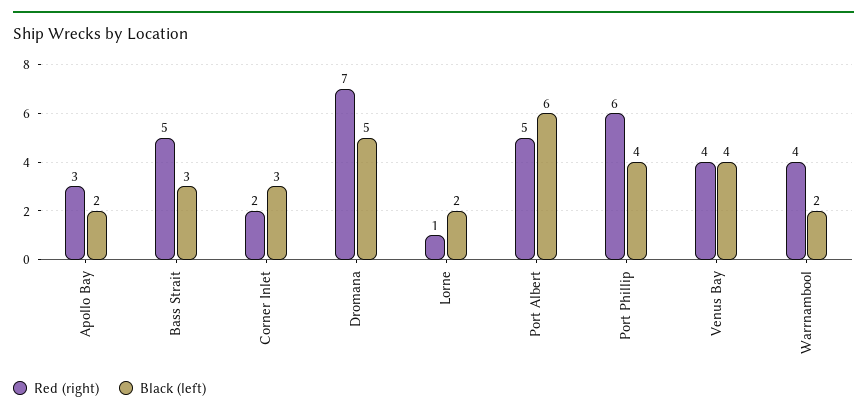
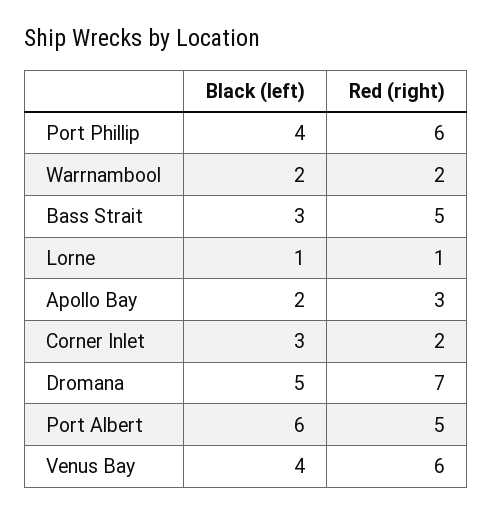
  {
    "Red (right)": {
      "Apollo Bay": 3,
      "Bass Strait": 5,
      "Corner Inlet": 2,
      "Dromana": 7,
      "Lorne": 1,
      "Port Albert": 5,
      "Port Phillip": 6,
-     "Venus Bay": 4,
+     "Venus Bay": 6,
-     "Warrnambool": 4
+     "Warrnambool": 2
    },
    "Black (left)": {
      "Apollo Bay": 2,
      "Bass Strait": 3,
      "Corner Inlet": 3,
      "Dromana": 5,
-     "Lorne": 2,
+     "Lorne": 1,
      "Port Albert": 6,
      "Port Phillip": 4,
      "Venus Bay": 4,
      "Warrnambool": 2
    }
  }

